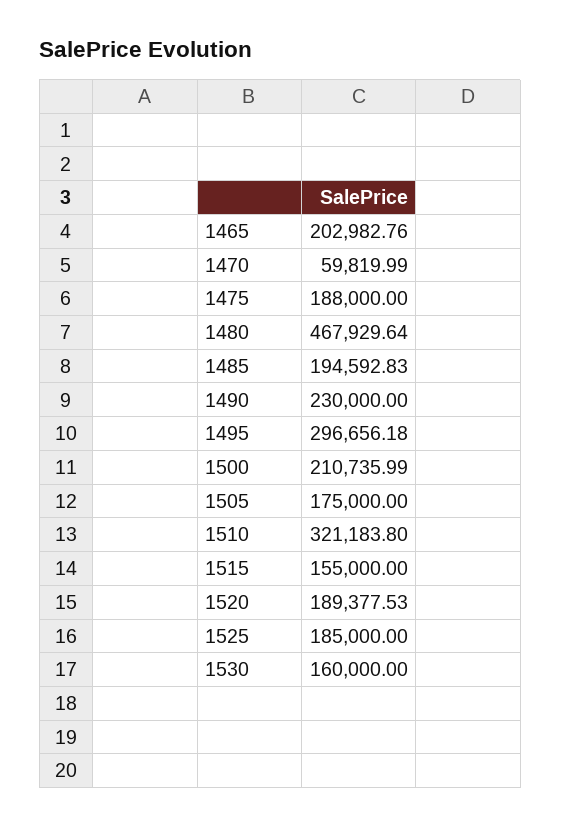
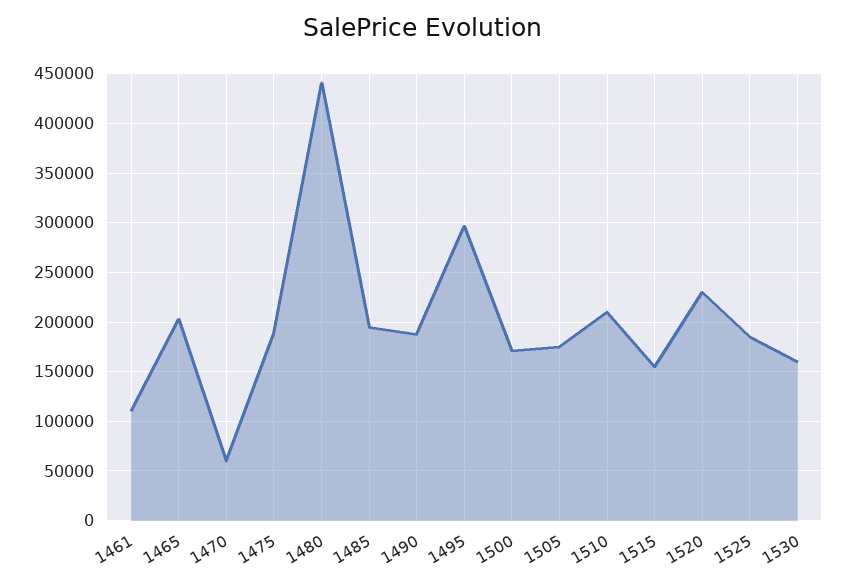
  {
    "1465": 202982.76,
    "1470": 59819.99,
    "1475": 188000,
-   "1480": 467929.64,
+   "1480": 440000,
    "1485": 194592.83,
-   "1490": 230000,
+   "1490": 190000,
    "1495": 296656.18,
-   "1500": 210735.99,
+   "1500": 170000,
    "1505": 175000,
-   "1510": 321183.8,
+   "1510": 210000,
    "1515": 155000,
-   "1520": 189377.53,
+   "1520": 230000,
    "1525": 185000,
-   "1530": 160000
+   "1530": 160000,
+   "1461": 110000
  }

